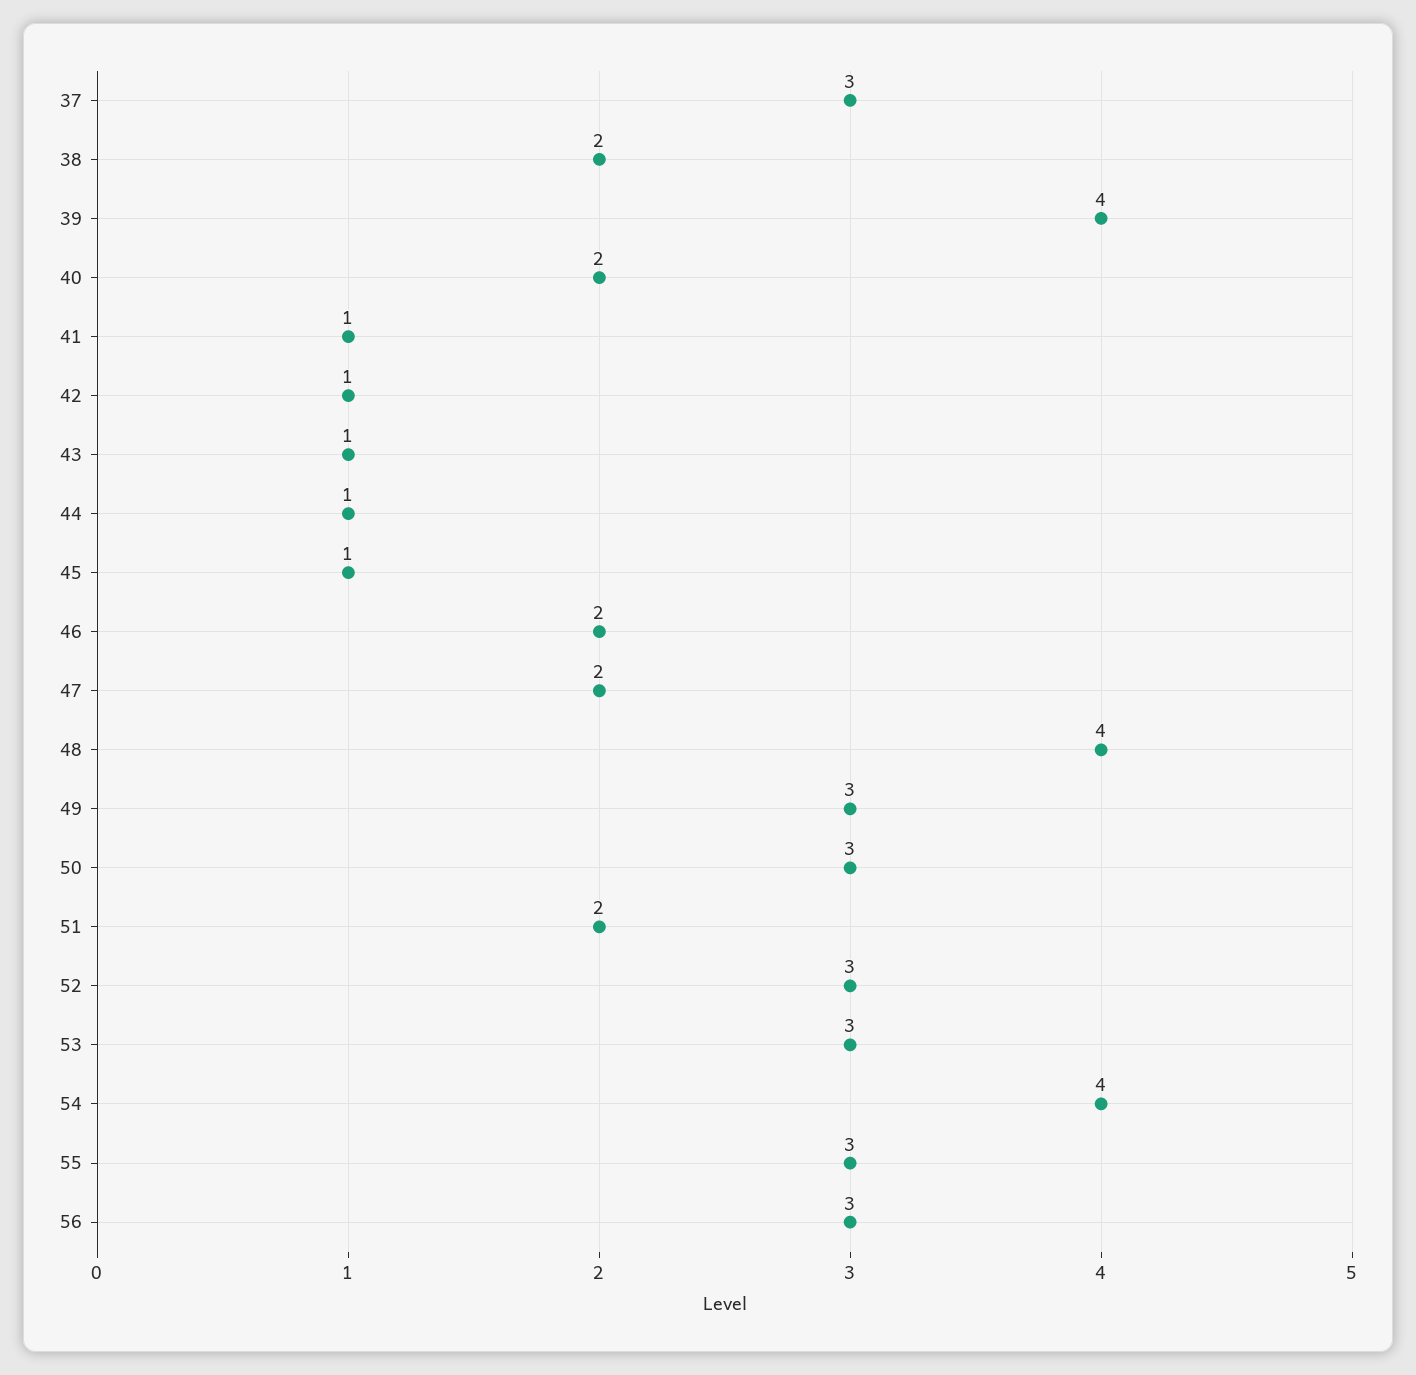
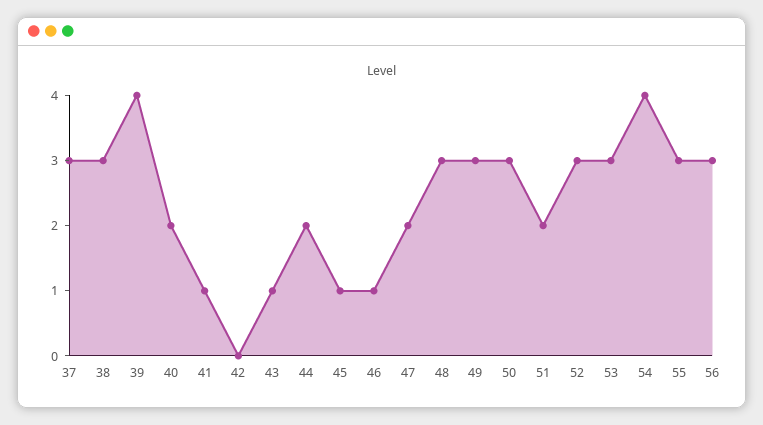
  {
    "37": 3,
-   "38": 2,
+   "38": 3,
    "39": 4,
    "40": 2,
    "41": 1,
-   "42": 1,
+   "42": 0,
    "43": 1,
-   "44": 1,
+   "44": 2,
    "45": 1,
-   "46": 2,
+   "46": 1,
    "47": 2,
-   "48": 4,
+   "48": 3,
    "49": 3,
    "50": 3,
    "51": 2,
    "52": 3,
    "53": 3,
    "54": 4,
    "55": 3,
    "56": 3
  }

